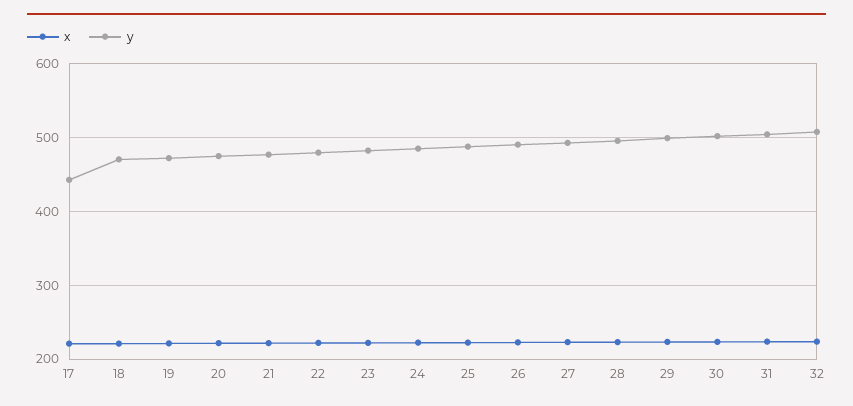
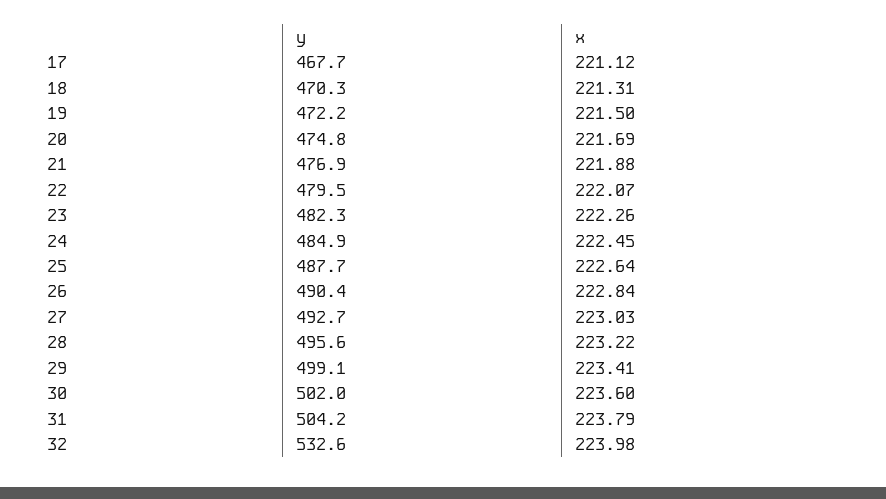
  {
    "x": {
      "17": 221.12,
      "18": 221.31,
      "19": 221.5,
      "20": 221.69,
      "21": 221.88,
      "22": 222.07,
      "23": 222.26,
      "24": 222.45,
      "25": 222.64,
      "26": 222.84,
      "27": 223.03,
      "28": 223.22,
      "29": 223.41,
      "30": 223.6,
      "31": 223.79,
      "32": 223.98
    },
    "y": {
-     "17": 440,
+     "17": 467.7,
      "18": 470.3,
      "19": 472.2,
      "20": 474.8,
      "21": 476.9,
      "22": 479.5,
      "23": 482.3,
      "24": 484.9,
      "25": 487.7,
      "26": 490.4,
      "27": 492.7,
      "28": 495.6,
      "29": 499.1,
      "30": 502,
      "31": 504.2,
-     "32": 510
+     "32": 532.6
    }
  }

